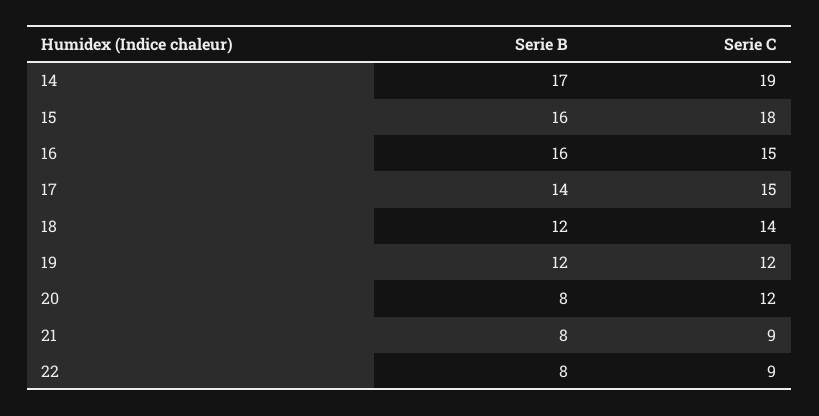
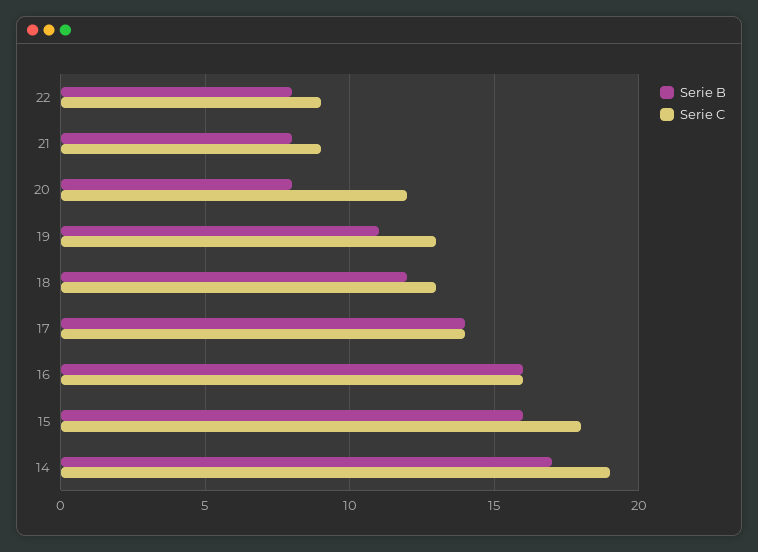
  {
    "Serie B": {
      "14": 17,
      "15": 16,
      "16": 16,
      "17": 14,
      "18": 12,
-     "19": 12,
+     "19": 11,
      "20": 8,
      "21": 8,
      "22": 8
    },
    "Serie C": {
      "14": 19,
      "15": 18,
-     "16": 15,
+     "16": 16,
-     "17": 15,
+     "17": 14,
-     "18": 14,
+     "18": 13,
-     "19": 12,
+     "19": 13,
      "20": 12,
      "21": 9,
      "22": 9
    }
  }

